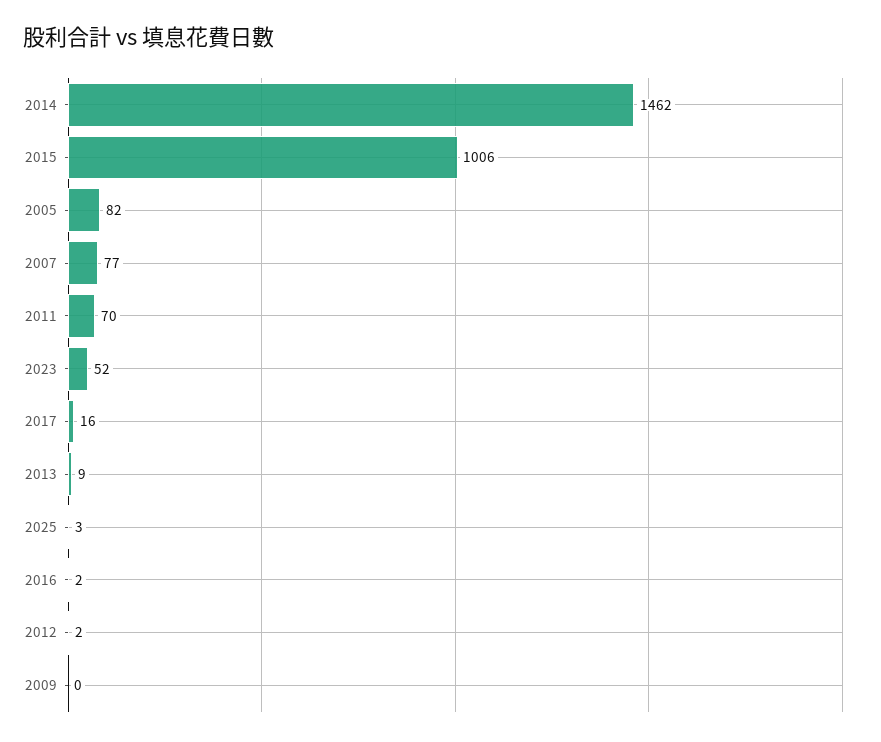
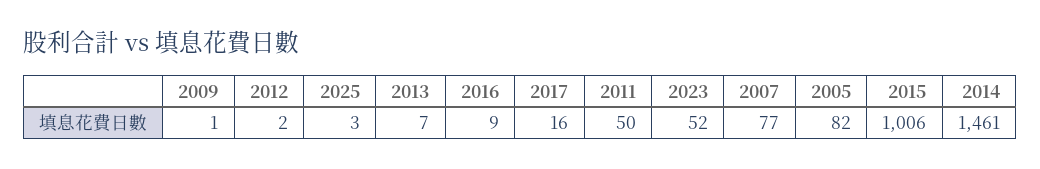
  {
-   "2014": 1462,
+   "2014": 1461,
    "2015": 1006,
    "2005": 82,
    "2007": 77,
-   "2011": 70,
+   "2011": 50,
    "2023": 52,
    "2017": 16,
-   "2013": 9,
+   "2013": 7,
    "2025": 3,
-   "2016": 2,
+   "2016": 9,
    "2012": 2,
-   "2009": 0
+   "2009": 1
  }

